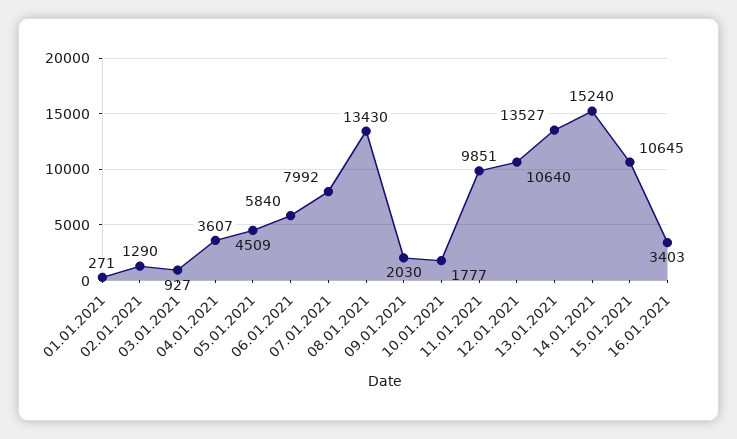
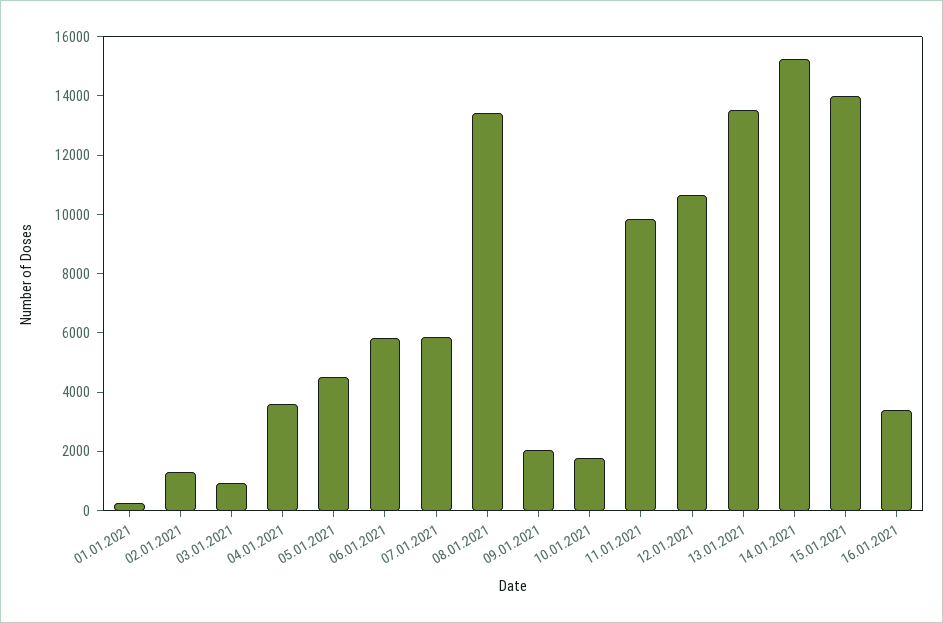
  {
    "01.01.2021": 271,
    "02.01.2021": 1290,
    "03.01.2021": 927,
    "04.01.2021": 3607,
    "05.01.2021": 4509,
    "06.01.2021": 5840,
-   "07.01.2021": 7992,
+   "07.01.2021": 6000,
    "08.01.2021": 13430,
    "09.01.2021": 2030,
    "10.01.2021": 1777,
    "11.01.2021": 9851,
    "12.01.2021": 10640,
    "13.01.2021": 13527,
    "14.01.2021": 15240,
-   "15.01.2021": 10645,
+   "15.01.2021": 14000,
    "16.01.2021": 3403
  }

